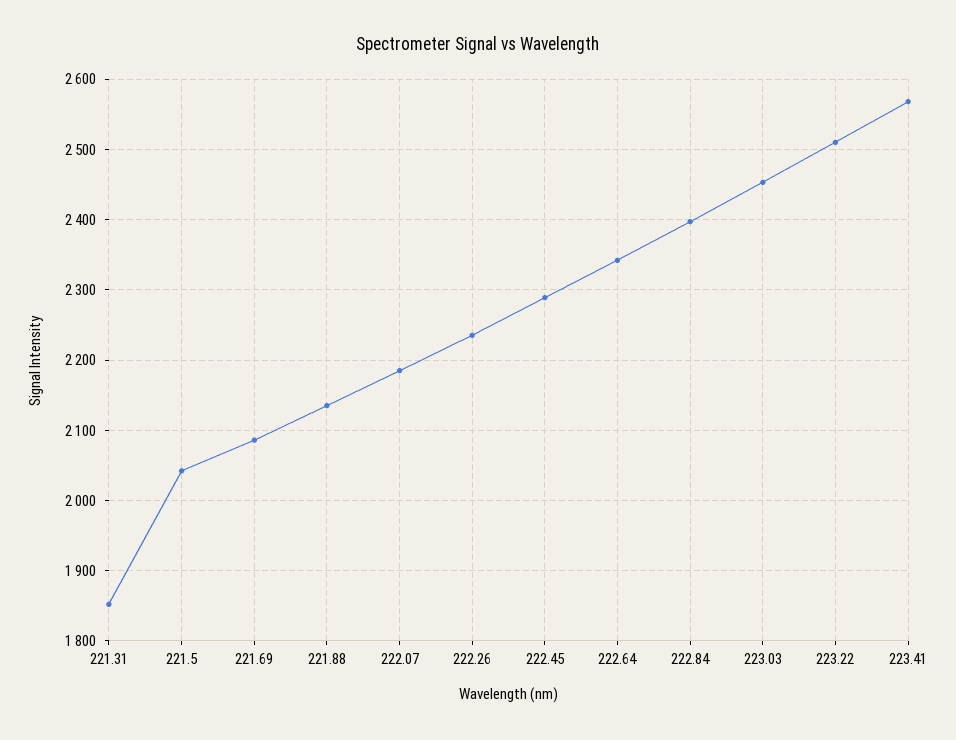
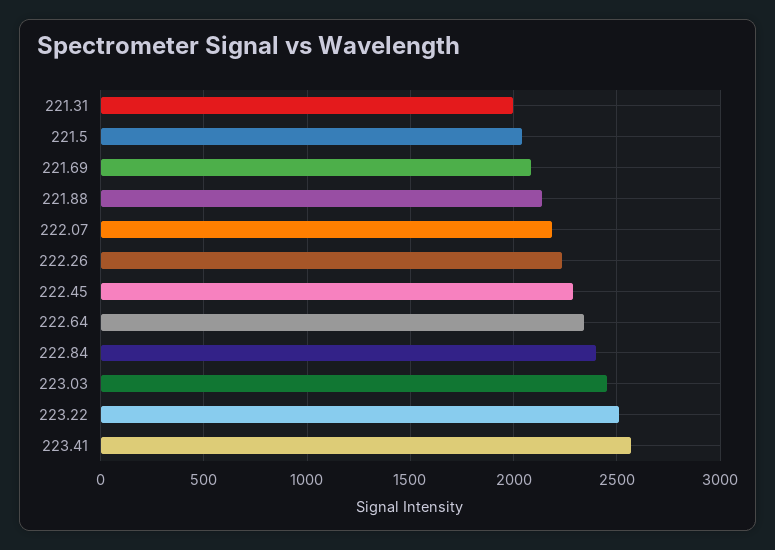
  {
-   "221.31": 1850,
+   "221.31": 2000,
    "221.5": 2040,
    "221.69": 2090,
    "221.88": 2140,
    "222.07": 2190,
    "222.26": 2240,
    "222.45": 2290,
    "222.64": 2340,
    "222.84": 2400,
    "223.03": 2450,
    "223.22": 2510,
    "223.41": 2570
  }

